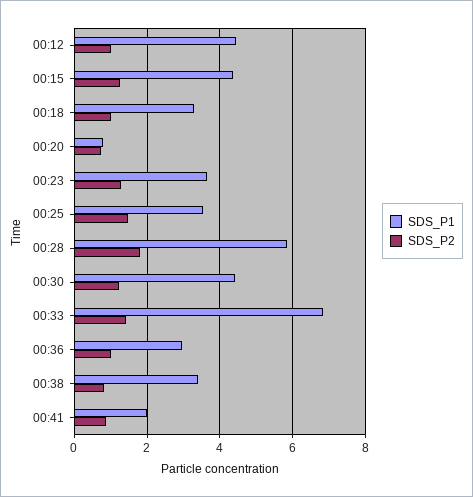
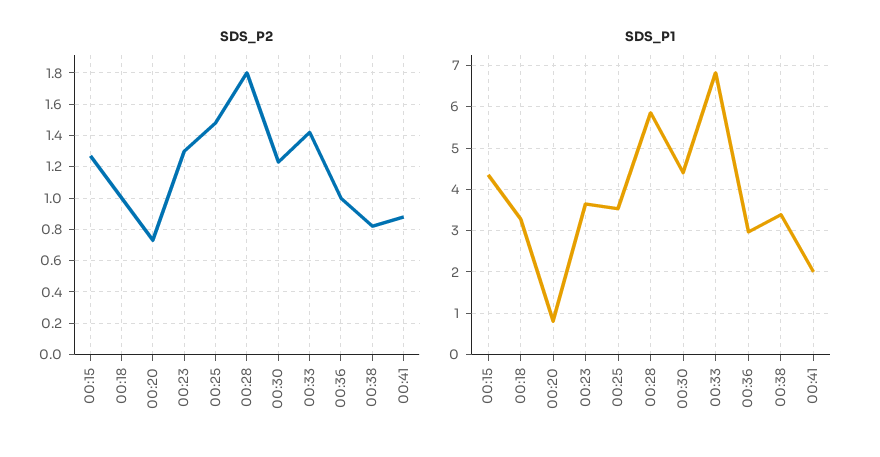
  {
    "SDS_P1": {
-     "00:12": 4.4,
      "00:15": 4.4,
      "00:18": 3.2,
      "00:20": 0.8,
      "00:23": 3.6,
      "00:25": 3.6,
      "00:28": 5.8,
      "00:30": 4.4,
      "00:33": 6.8,
      "00:36": 3,
      "00:38": 3.4,
      "00:41": 2
    },
    "SDS_P2": {
-     "00:12": 1,
      "00:15": 1.25,
      "00:18": 1,
      "00:20": 0.75,
      "00:23": 1.3,
      "00:25": 1.5,
      "00:28": 1.8,
      "00:30": 1.25,
      "00:33": 1.4,
      "00:36": 1,
      "00:38": 0.8,
      "00:41": 0.9
    }
  }

